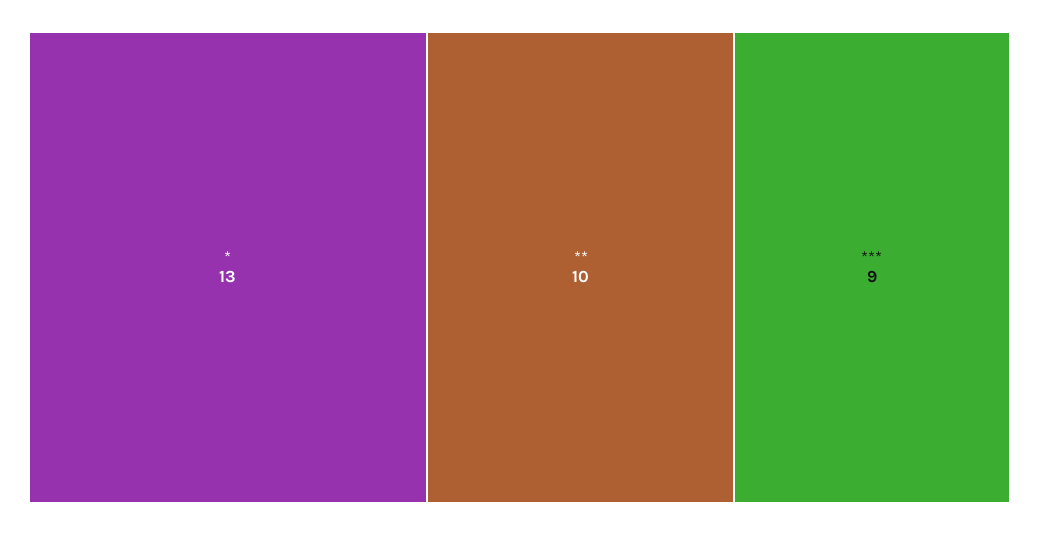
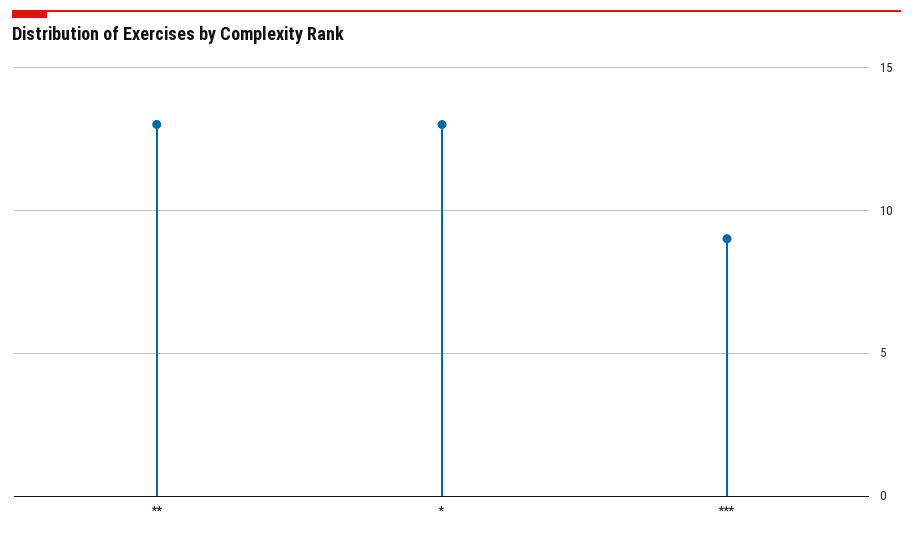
  {
    "*": 13,
-   "**": 10,
+   "**": 13,
    "***": 9
  }

